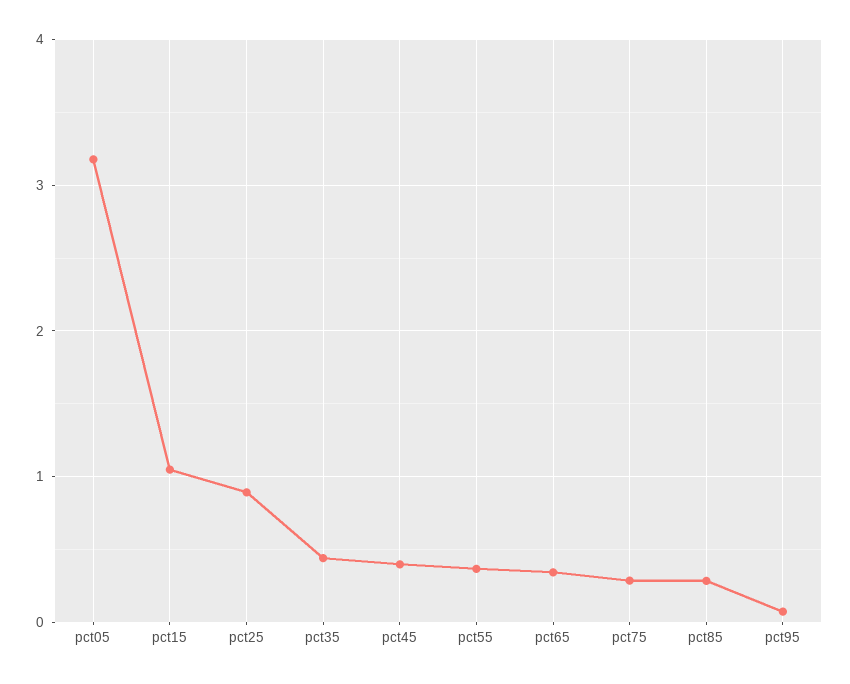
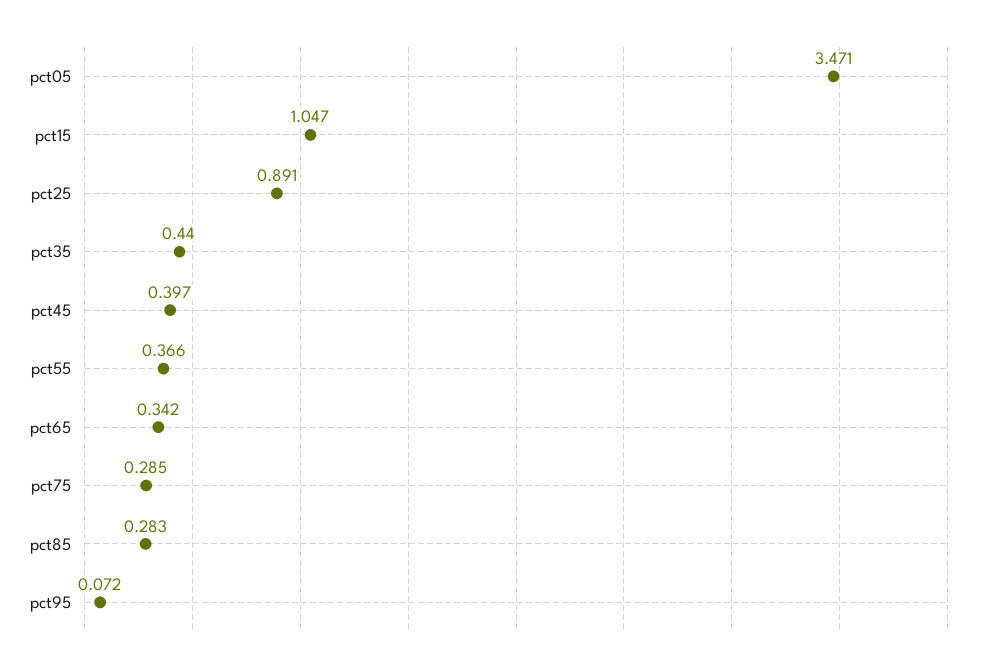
  {
-   "pct05": 3.2,
+   "pct05": 3.471,
    "pct15": 1.047,
    "pct25": 0.891,
    "pct35": 0.44,
    "pct45": 0.397,
    "pct55": 0.366,
    "pct65": 0.342,
    "pct75": 0.285,
    "pct85": 0.283,
    "pct95": 0.072
  }

